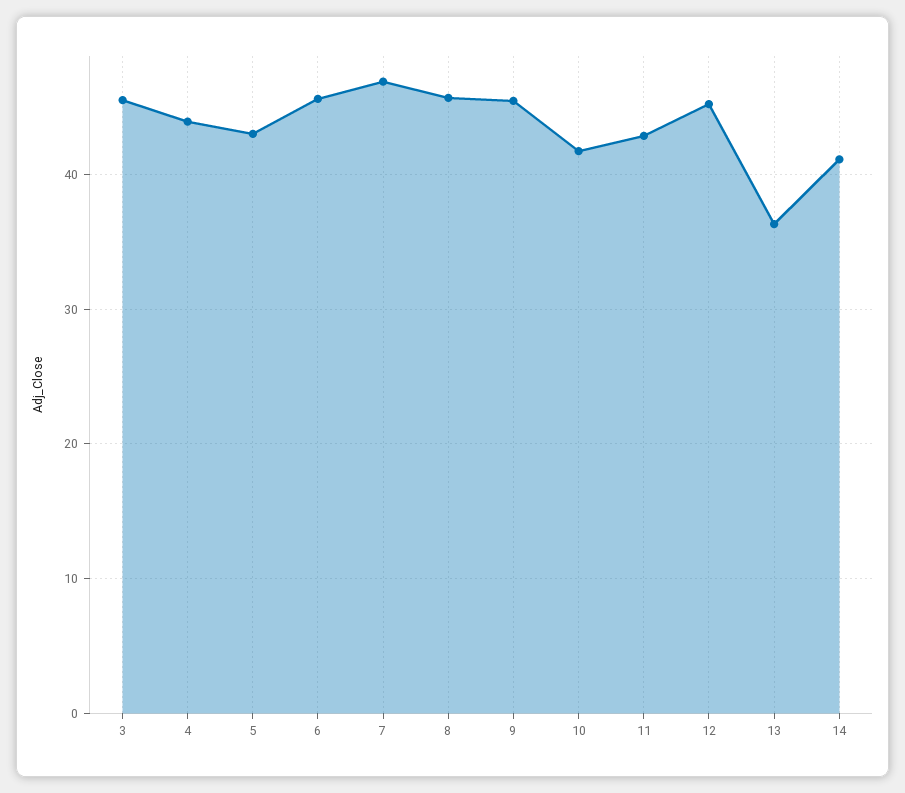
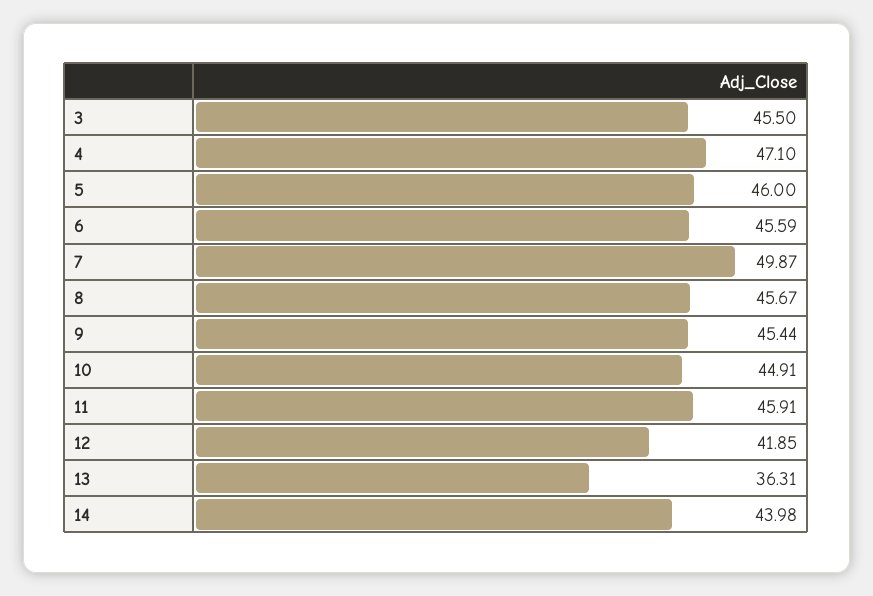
  {
    "3": 45.5,
-   "4": 44,
+   "4": 47.1,
-   "5": 43,
+   "5": 46,
    "6": 45.59,
-   "7": 47,
+   "7": 49.87,
    "8": 45.67,
    "9": 45.44,
-   "10": 42,
+   "10": 44.91,
-   "11": 43,
+   "11": 45.91,
-   "12": 45,
+   "12": 41.85,
    "13": 36.31,
-   "14": 41
+   "14": 43.98
  }

